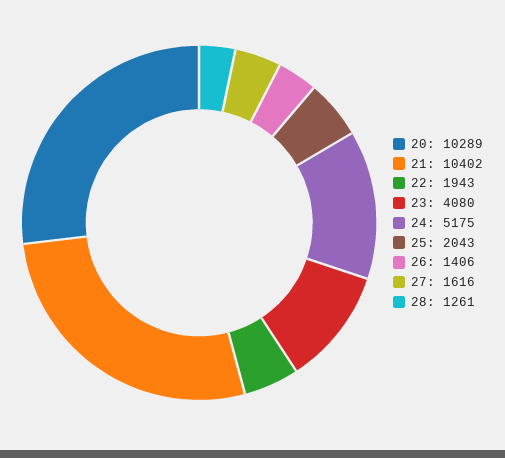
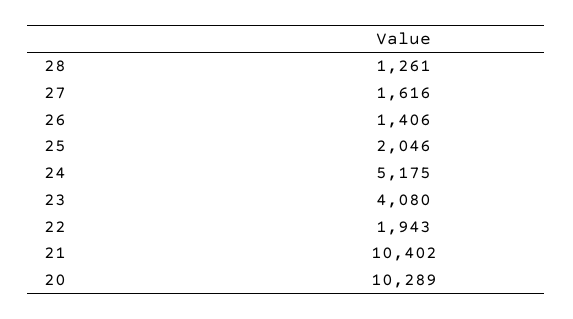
  {
    "20": 10289,
    "21": 10402,
    "22": 1943,
    "23": 4080,
    "24": 5175,
-   "25": 2043,
+   "25": 2046,
    "26": 1406,
    "27": 1616,
    "28": 1261
  }

